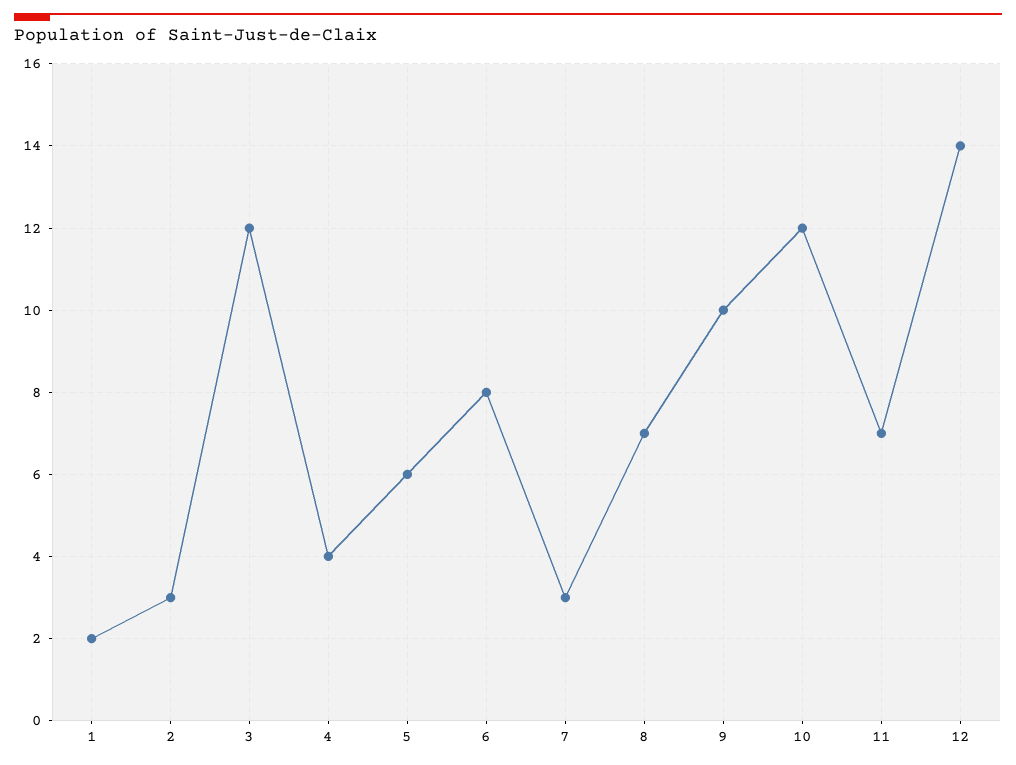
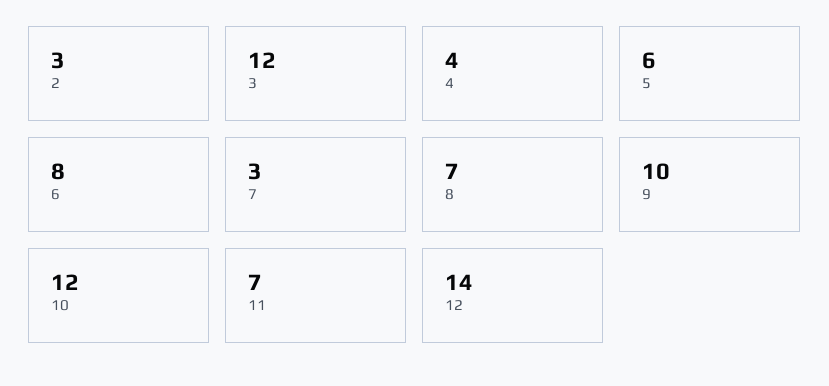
  {
-   "1": 2,
    "2": 3,
    "3": 12,
    "4": 4,
    "5": 6,
    "6": 8,
    "7": 3,
    "8": 7,
    "9": 10,
    "10": 12,
    "11": 7,
    "12": 14
  }

